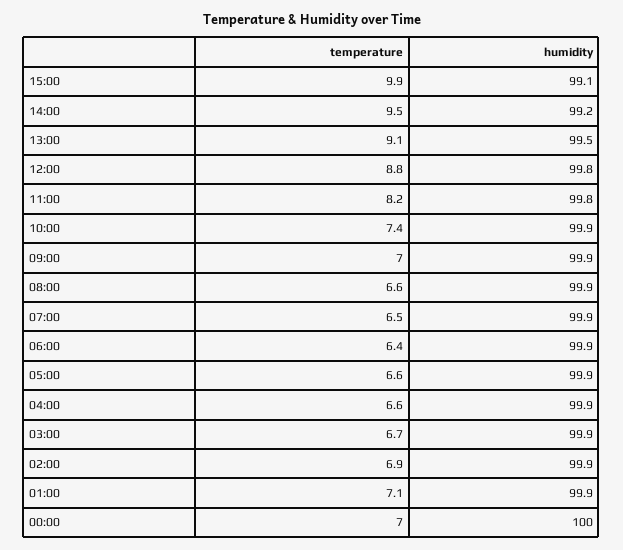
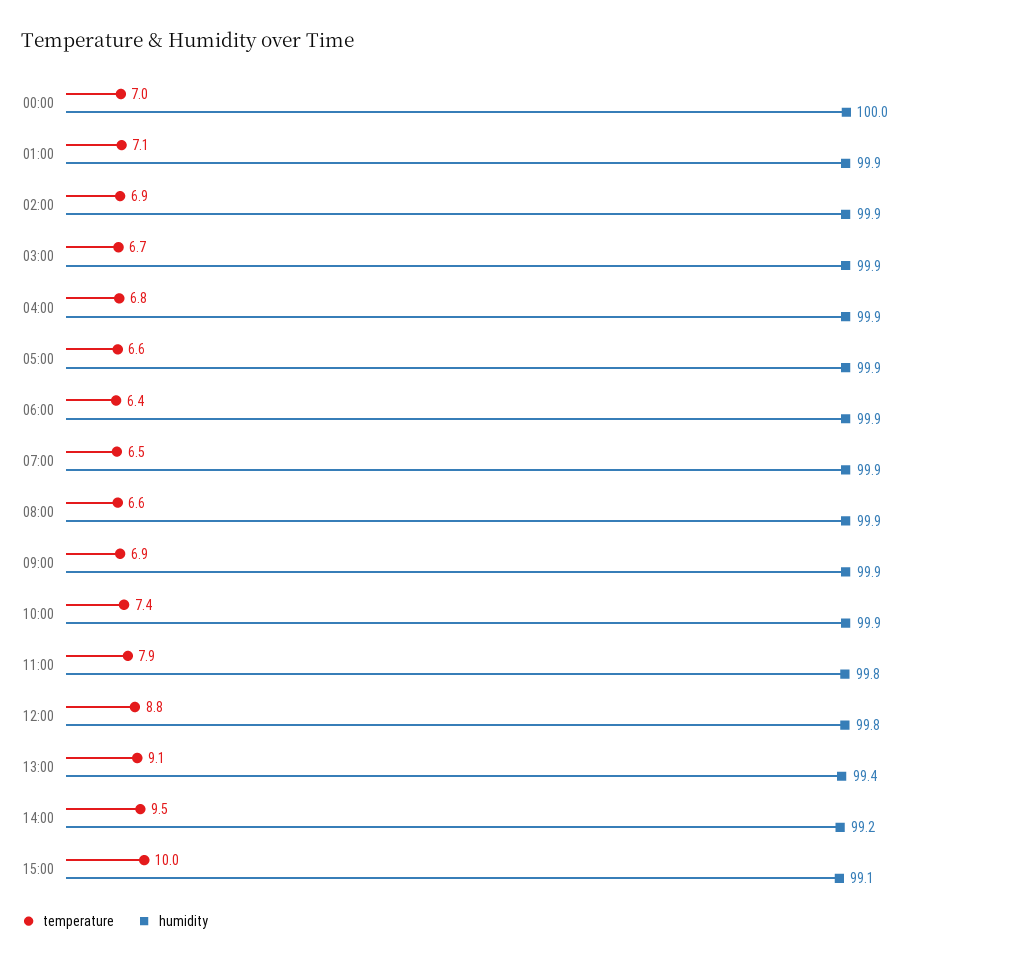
  {
    "temperature": {
-     "15:00": 9.9,
+     "15:00": 10,
      "14:00": 9.5,
      "13:00": 9.1,
      "12:00": 8.8,
-     "11:00": 8.2,
+     "11:00": 7.9,
      "10:00": 7.4,
-     "09:00": 7,
+     "09:00": 6.9,
      "08:00": 6.6,
      "07:00": 6.5,
      "06:00": 6.4,
      "05:00": 6.6,
-     "04:00": 6.6,
+     "04:00": 6.8,
      "03:00": 6.7,
      "02:00": 6.9,
      "01:00": 7.1,
      "00:00": 7
    },
    "humidity": {
      "15:00": 99.1,
      "14:00": 99.2,
-     "13:00": 99.5,
+     "13:00": 99.4,
      "12:00": 99.8,
      "11:00": 99.8,
      "10:00": 99.9,
      "09:00": 99.9,
      "08:00": 99.9,
      "07:00": 99.9,
      "06:00": 99.9,
      "05:00": 99.9,
      "04:00": 99.9,
      "03:00": 99.9,
      "02:00": 99.9,
      "01:00": 99.9,
      "00:00": 100
    }
  }

